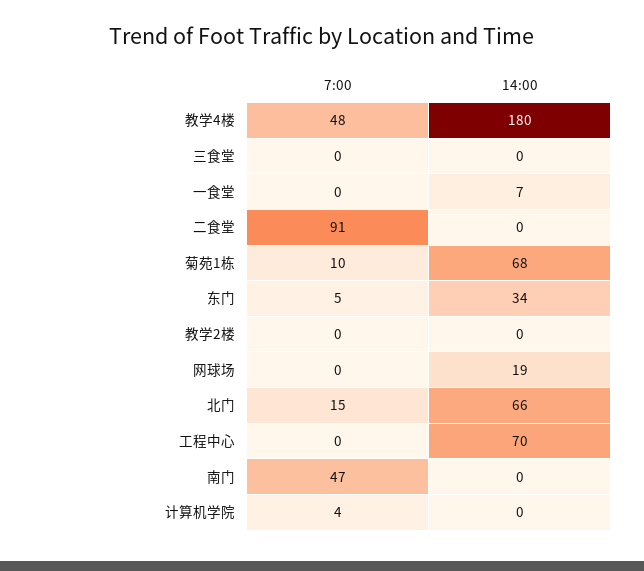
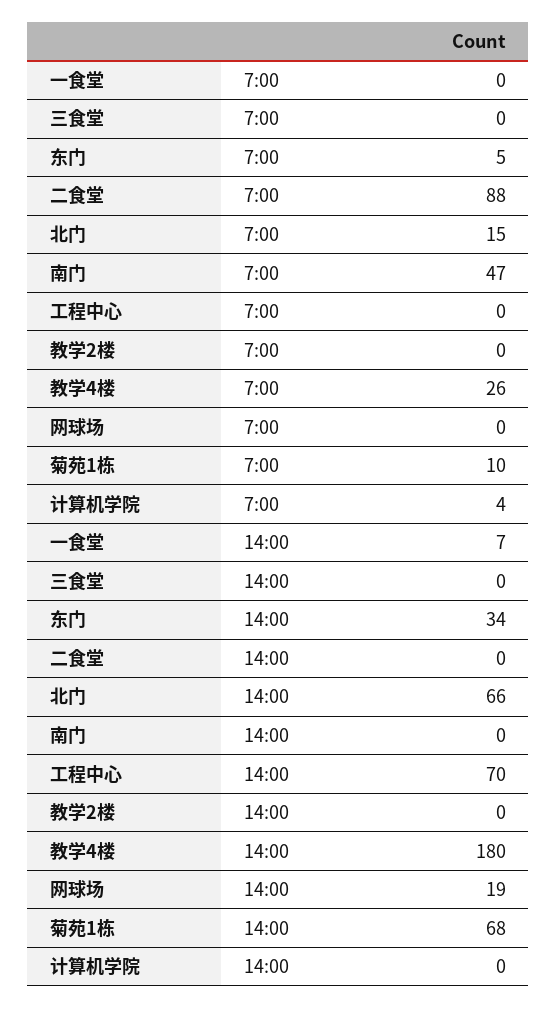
  {
    "7:00": {
-     "教学4楼": 48,
+     "教学4楼": 26,
      "三食堂": 0,
      "一食堂": 0,
-     "二食堂": 91,
+     "二食堂": 88,
      "菊苑1栋": 10,
      "东门": 5,
      "教学2楼": 0,
      "网球场": 0,
      "北门": 15,
      "工程中心": 0,
      "南门": 47,
      "计算机学院": 4
    },
    "14:00": {
      "教学4楼": 180,
      "三食堂": 0,
      "一食堂": 7,
      "二食堂": 0,
      "菊苑1栋": 68,
      "东门": 34,
      "教学2楼": 0,
      "网球场": 19,
      "北门": 66,
      "工程中心": 70,
      "南门": 0,
      "计算机学院": 0
    }
  }

